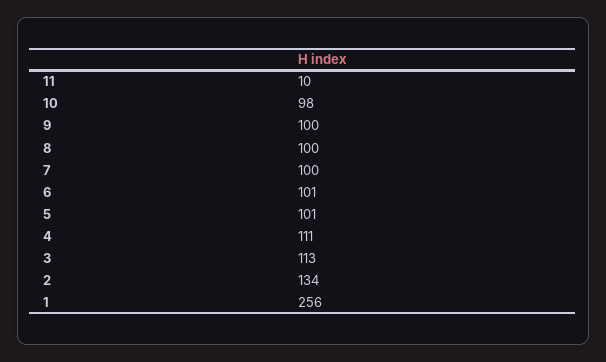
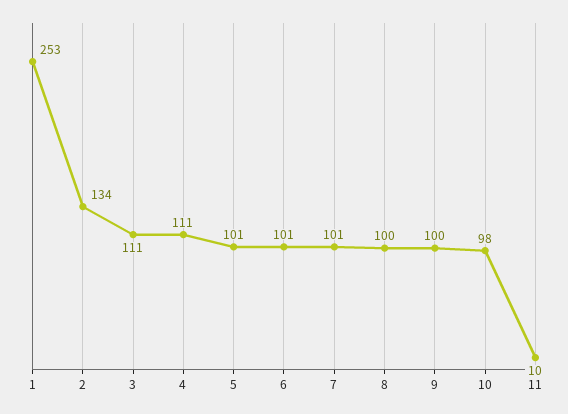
  {
    "11": 10,
    "10": 98,
    "9": 100,
    "8": 100,
-   "7": 100,
+   "7": 101,
    "6": 101,
    "5": 101,
    "4": 111,
-   "3": 113,
+   "3": 111,
    "2": 134,
-   "1": 256
+   "1": 253
  }

